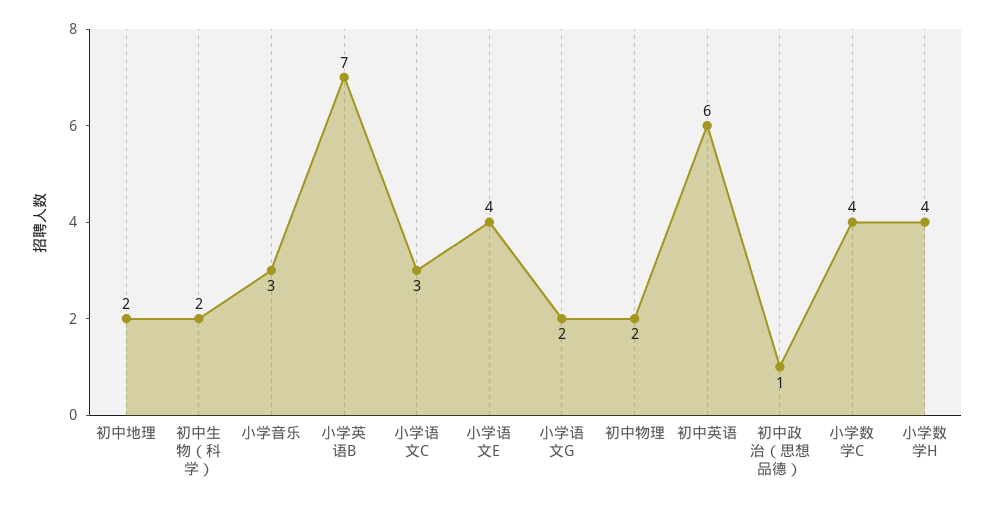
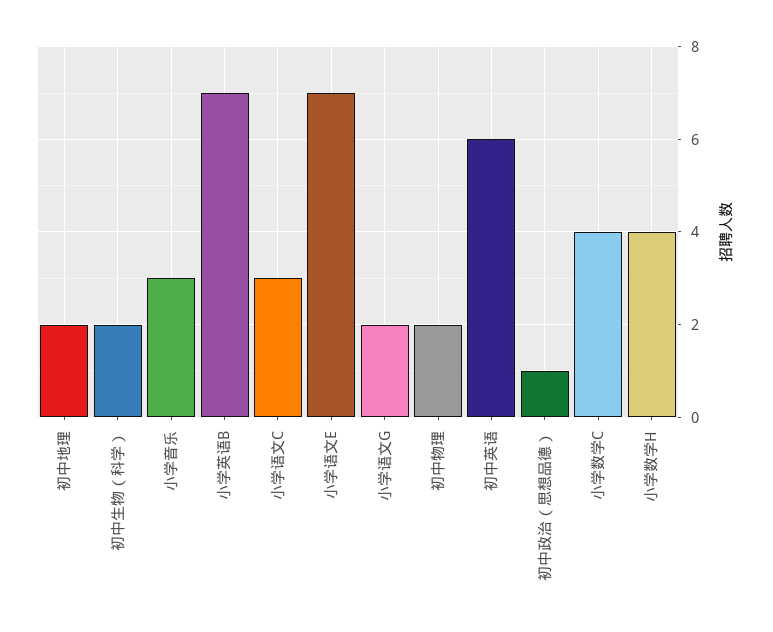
  {
    "初中地理": 2,
    "初中生物（科学）": 2,
    "小学音乐": 3,
    "小学英语B": 7,
    "小学语文C": 3,
-   "小学语文E": 4,
+   "小学语文E": 7,
    "小学语文G": 2,
    "初中物理": 2,
    "初中英语": 6,
    "初中政治（思想品德）": 1,
    "小学数学C": 4,
    "小学数学H": 4
  }

